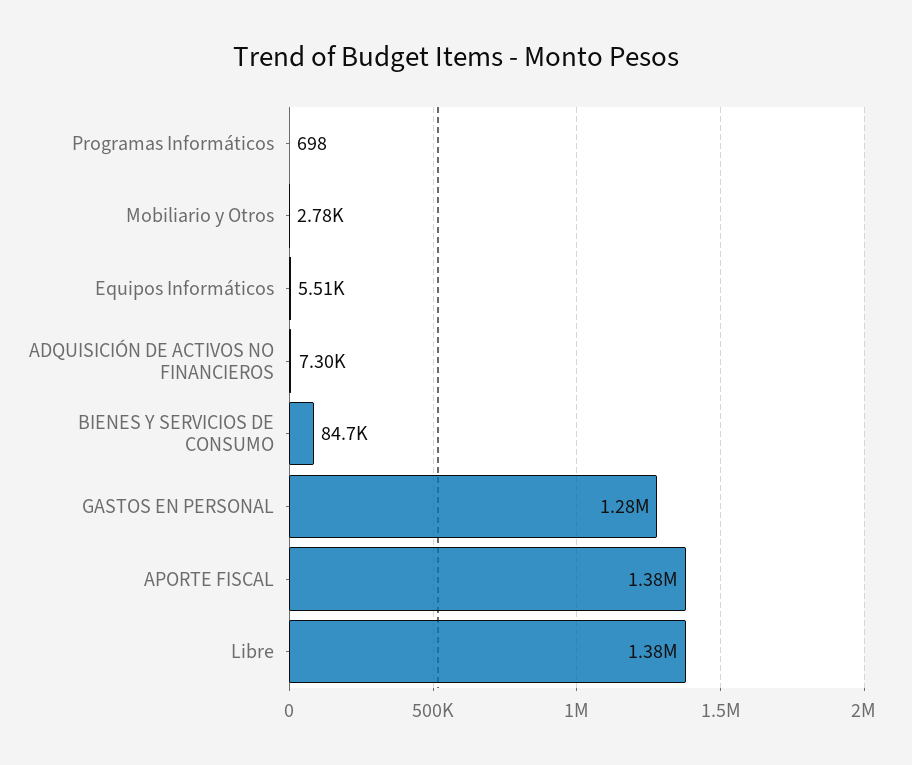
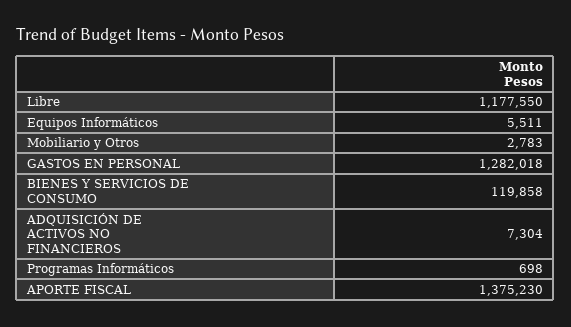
  {
    "Programas Informáticos": 698,
    "Mobiliario y Otros": 2783,
    "Equipos Informáticos": 5511,
    "ADQUISICIÓN DE ACTIVOS NO FINANCIEROS": 7304,
-   "BIENES Y SERVICIOS DE CONSUMO": 84700,
+   "BIENES Y SERVICIOS DE CONSUMO": 119858,
    "GASTOS EN PERSONAL": 1282018,
    "APORTE FISCAL": 1375230,
-   "Libre": 1380000
+   "Libre": 1177550
  }

